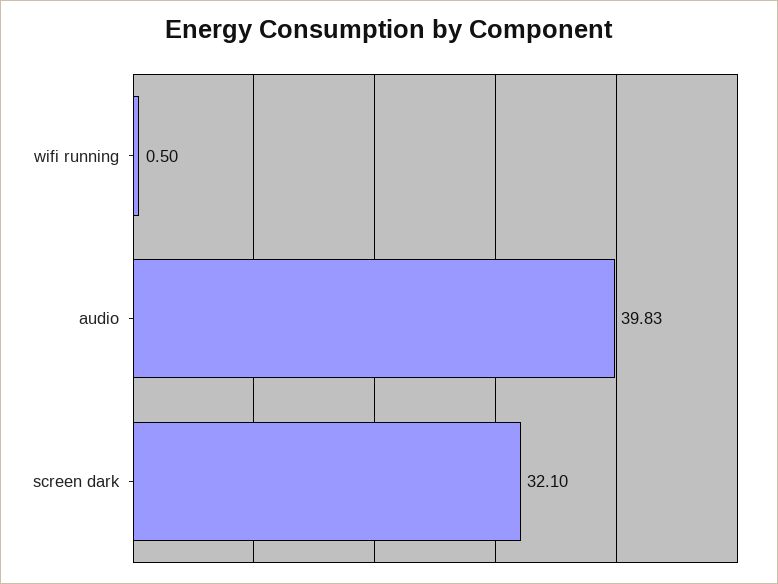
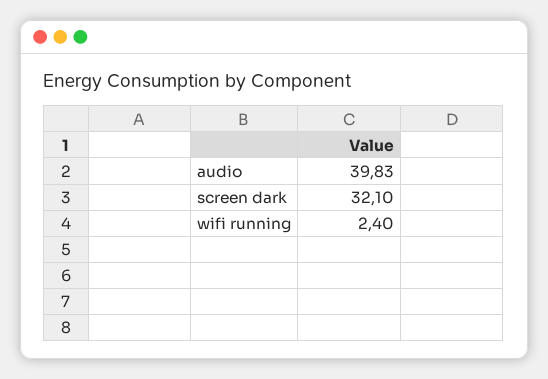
  {
-   "wifi running": 0.5,
+   "wifi running": 2.4,
    "audio": 39.83,
    "screen dark": 32.1
  }

